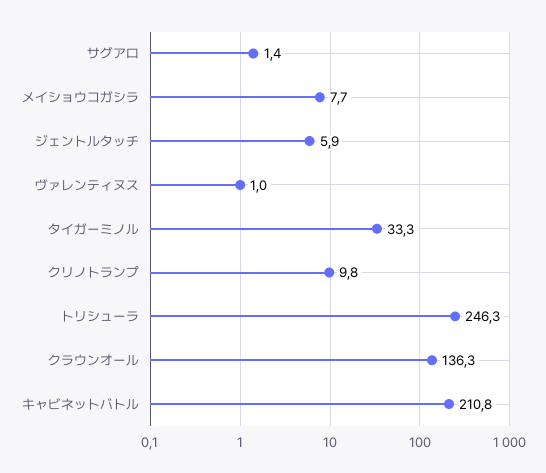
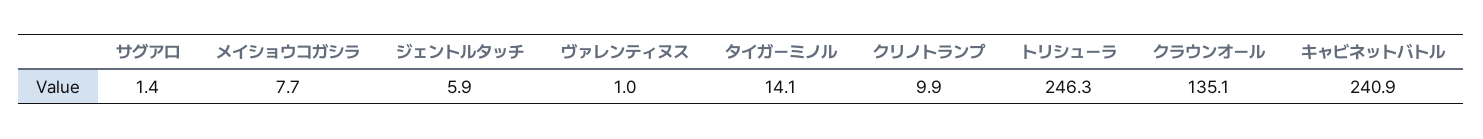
  {
    "サグアロ": 1.4,
    "メイショウコガシラ": 7.7,
    "ジェントルタッチ": 5.9,
    "ヴァレンティヌス": 1,
-   "タイガーミノル": 33.3,
+   "タイガーミノル": 14.1,
-   "クリノトランプ": 9.8,
+   "クリノトランプ": 9.9,
    "トリシューラ": 246.3,
-   "クラウンオール": 136.3,
+   "クラウンオール": 135.1,
-   "キャビネットバトル": 210.8
+   "キャビネットバトル": 240.9
  }

